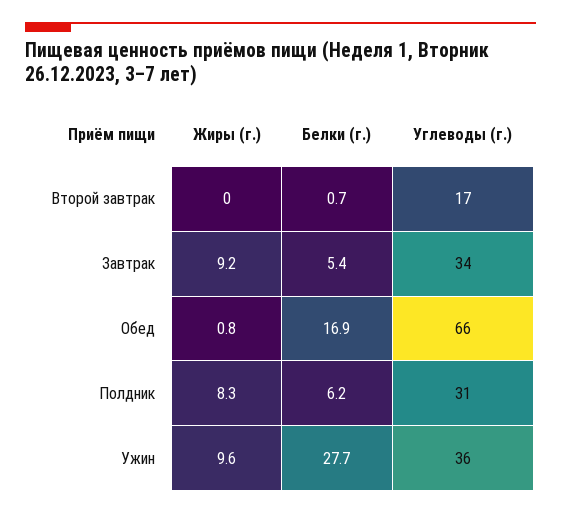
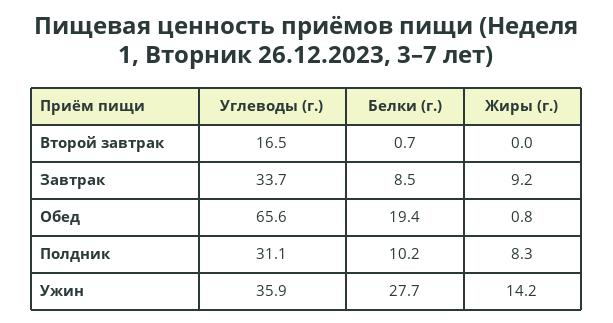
  {
    "Жиры (г.)": {
      "Второй завтрак": 0,
      "Завтрак": 9.2,
      "Обед": 0.8,
      "Полдник": 8.3,
-     "Ужин": 9.6
+     "Ужин": 14.2
    },
    "Белки (г.)": {
      "Второй завтрак": 0.7,
-     "Завтрак": 5.4,
+     "Завтрак": 8.5,
-     "Обед": 16.9,
+     "Обед": 19.4,
-     "Полдник": 6.2,
+     "Полдник": 10.2,
      "Ужин": 27.7
    },
    "Углеводы (г.)": {
      "Второй завтрак": 16.5,
      "Завтрак": 33.7,
      "Обед": 65.6,
      "Полдник": 31.1,
      "Ужин": 35.9
    }
  }

